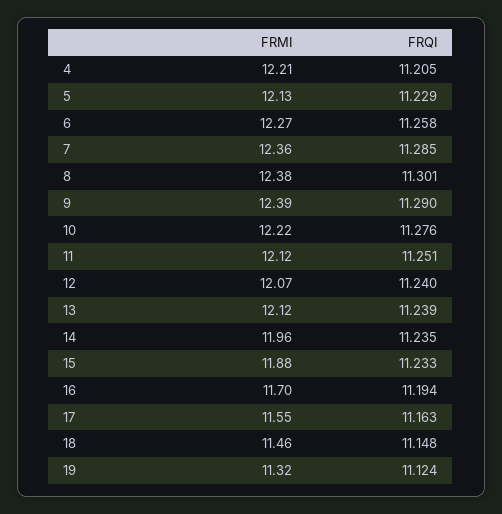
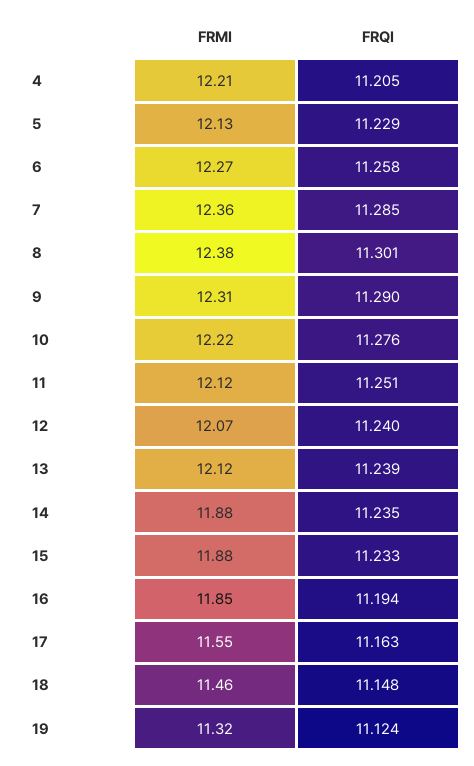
  {
    "FRMI": {
      "4": 12.21,
      "5": 12.13,
      "6": 12.27,
      "7": 12.36,
      "8": 12.38,
-     "9": 12.39,
+     "9": 12.31,
      "10": 12.22,
      "11": 12.12,
      "12": 12.07,
      "13": 12.12,
-     "14": 11.96,
+     "14": 11.88,
      "15": 11.88,
-     "16": 11.7,
+     "16": 11.85,
      "17": 11.55,
      "18": 11.46,
      "19": 11.32
    },
    "FRQI": {
      "4": 11.205,
      "5": 11.229,
      "6": 11.258,
      "7": 11.285,
      "8": 11.301,
      "9": 11.29,
      "10": 11.276,
      "11": 11.251,
      "12": 11.24,
      "13": 11.239,
      "14": 11.235,
      "15": 11.233,
      "16": 11.194,
      "17": 11.163,
      "18": 11.148,
      "19": 11.124
    }
  }

